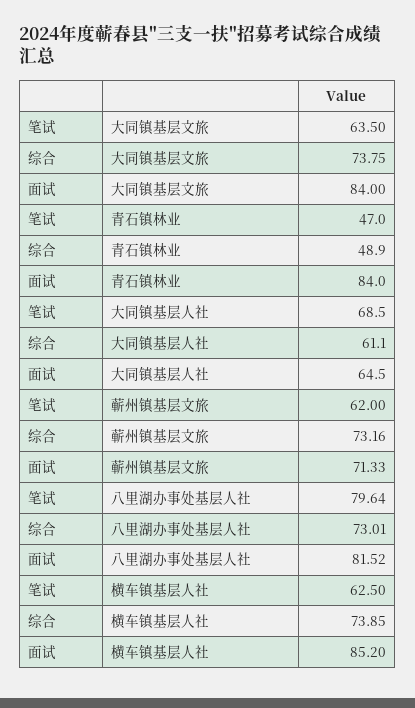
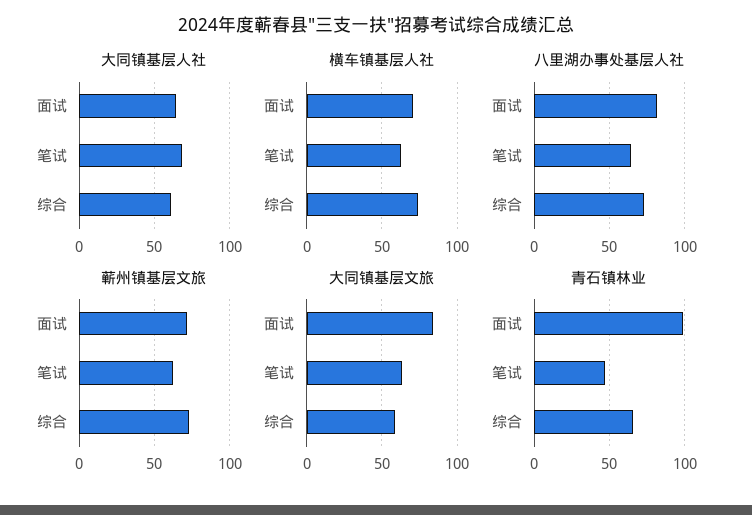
  {
    "大同镇基层文旅": {
      "笔试": 63.5,
-     "综合": 73.75,
+     "综合": 60,
      "面试": 84
    },
    "青石镇林业": {
      "笔试": 47,
-     "综合": 48.9,
+     "综合": 65,
-     "面试": 84
+     "面试": 100
    },
    "大同镇基层人社": {
      "笔试": 68.5,
      "综合": 61.1,
      "面试": 64.5
    },
    "蕲州镇基层文旅": {
      "笔试": 62,
      "综合": 73.16,
      "面试": 71.33
    },
    "八里湖办事处基层人社": {
-     "笔试": 79.64,
+     "笔试": 65,
      "综合": 73.01,
      "面试": 81.52
    },
    "横车镇基层人社": {
      "笔试": 62.5,
      "综合": 73.85,
-     "面试": 85.2
+     "面试": 70
    }
  }

